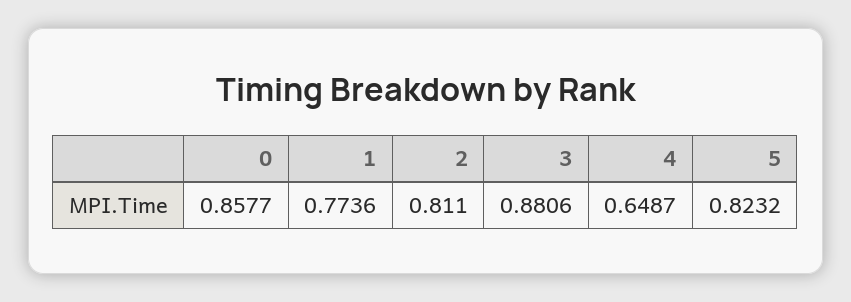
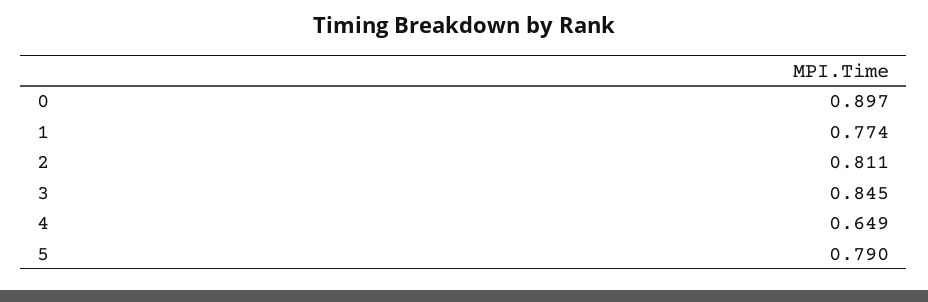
  {
-   "0": 0.8577,
+   "0": 0.897,
    "1": 0.7736,
    "2": 0.811,
-   "3": 0.8806,
+   "3": 0.845,
    "4": 0.6487,
-   "5": 0.8232
+   "5": 0.79
  }

